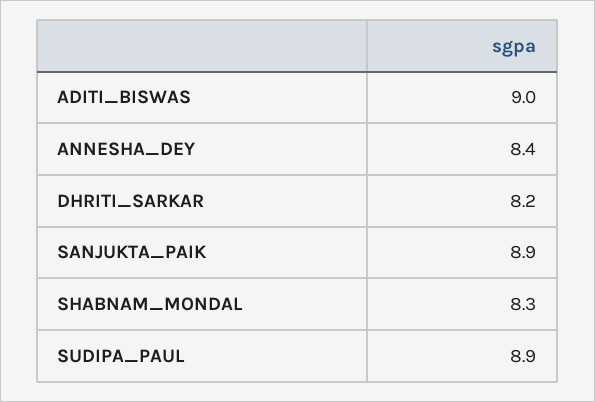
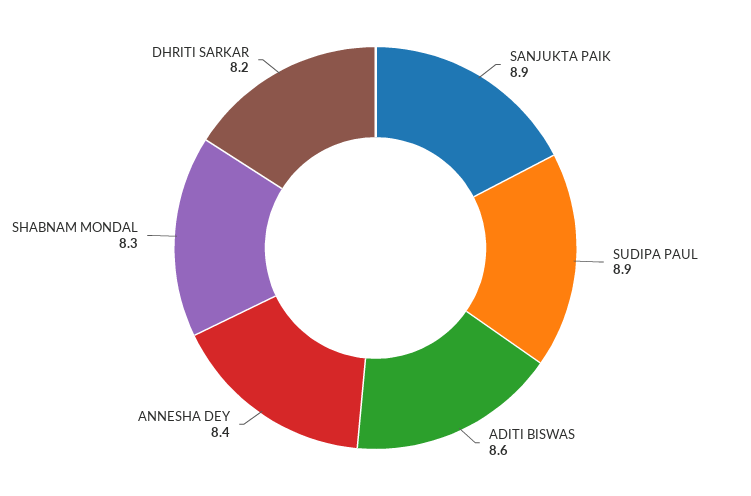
  {
-   "ADITI_BISWAS": 9,
+   "ADITI_BISWAS": 8.6,
    "ANNESHA_DEY": 8.4,
    "DHRITI_SARKAR": 8.2,
    "SANJUKTA_PAIK": 8.9,
    "SHABNAM_MONDAL": 8.3,
    "SUDIPA_PAUL": 8.9
  }

